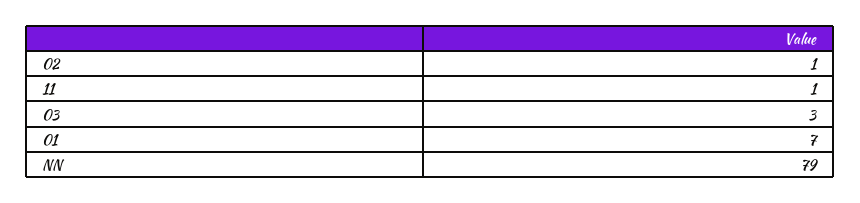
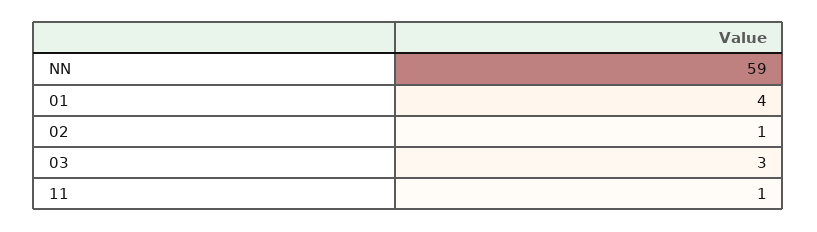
  {
    "02": 1,
    "11": 1,
    "03": 3,
-   "01": 7,
+   "01": 4,
-   "NN": 79
+   "NN": 59
  }

